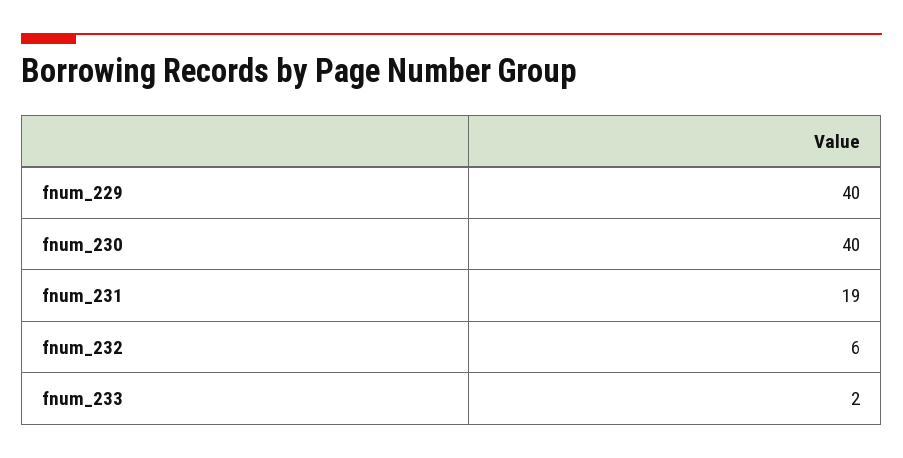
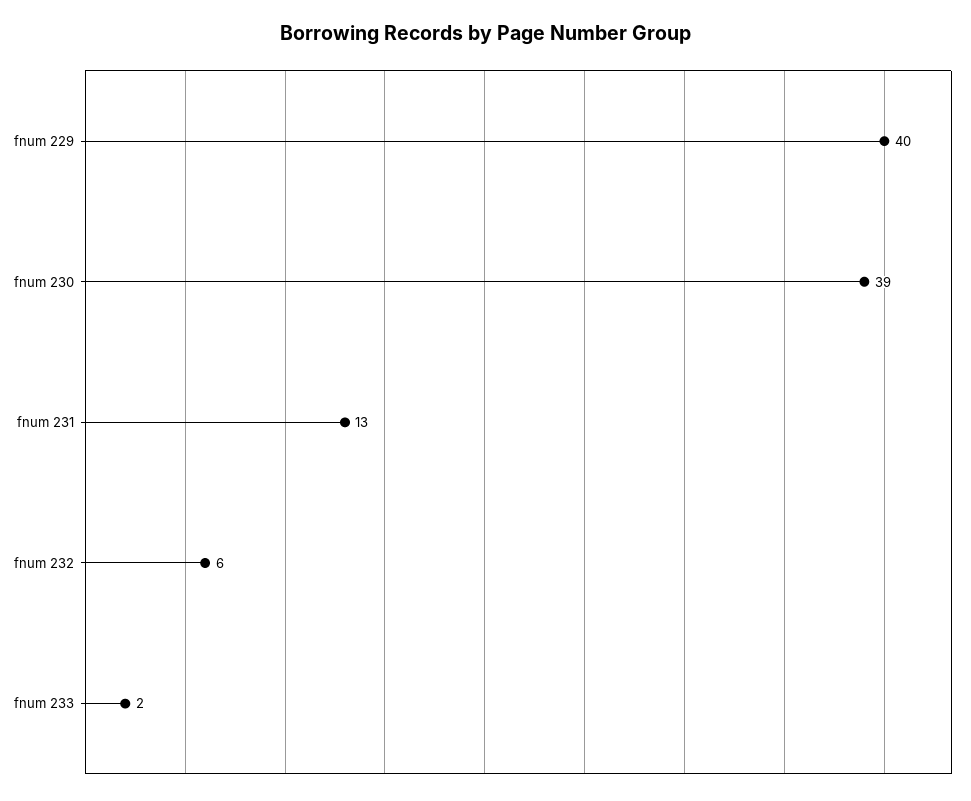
  {
    "fnum_229": 40,
-   "fnum_230": 40,
+   "fnum_230": 39,
-   "fnum_231": 19,
+   "fnum_231": 13,
    "fnum_232": 6,
    "fnum_233": 2
  }

